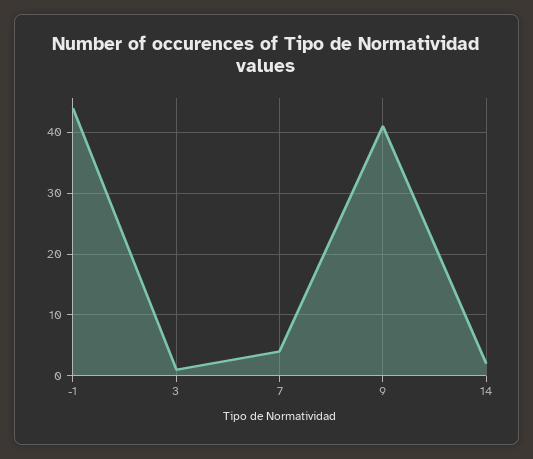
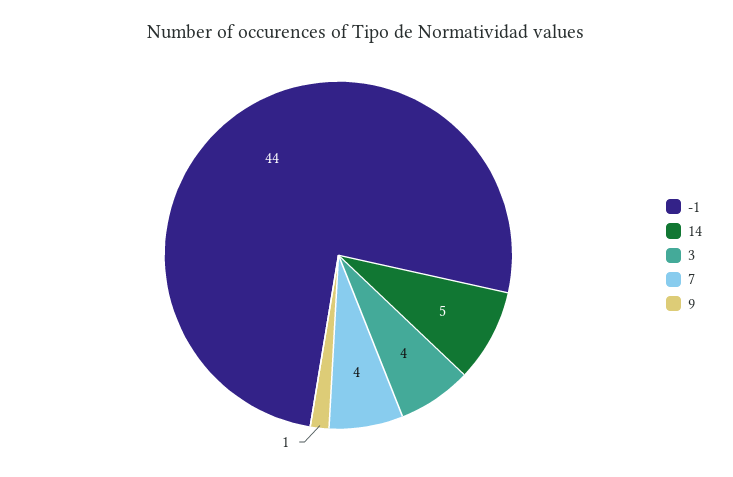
  {
    "-1": 44,
-   "3": 1,
+   "3": 4,
    "7": 4,
-   "9": 41,
+   "9": 1,
-   "14": 2
+   "14": 5
  }

